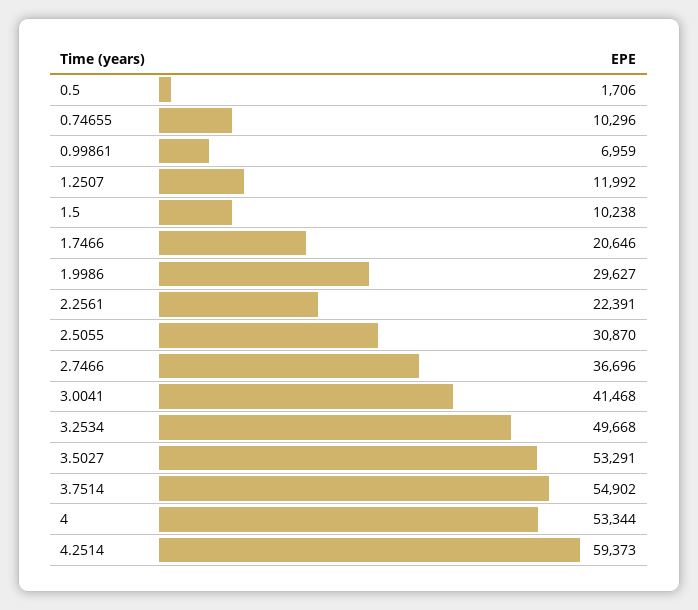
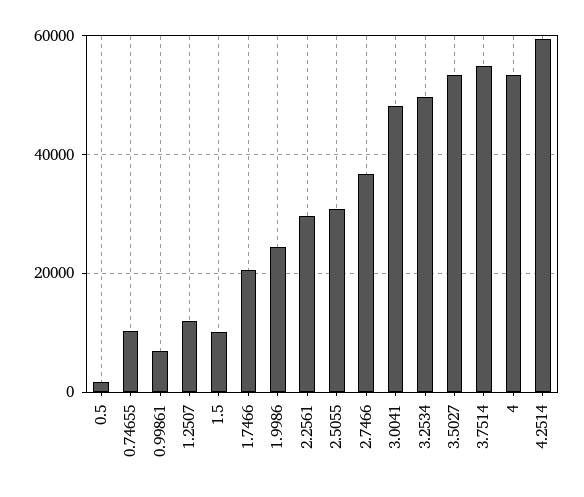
  {
    "0.5": 1706,
    "0.74655": 10296,
    "0.99861": 6959,
    "1.2507": 11992,
    "1.5": 10238,
    "1.7466": 20646,
-   "1.9986": 29627,
+   "1.9986": 24000,
-   "2.2561": 22391,
+   "2.2561": 30000,
    "2.5055": 30870,
    "2.7466": 36696,
-   "3.0041": 41468,
+   "3.0041": 48000,
    "3.2534": 49668,
    "3.5027": 53291,
    "3.7514": 54902,
    "4": 53344,
    "4.2514": 59373
  }

